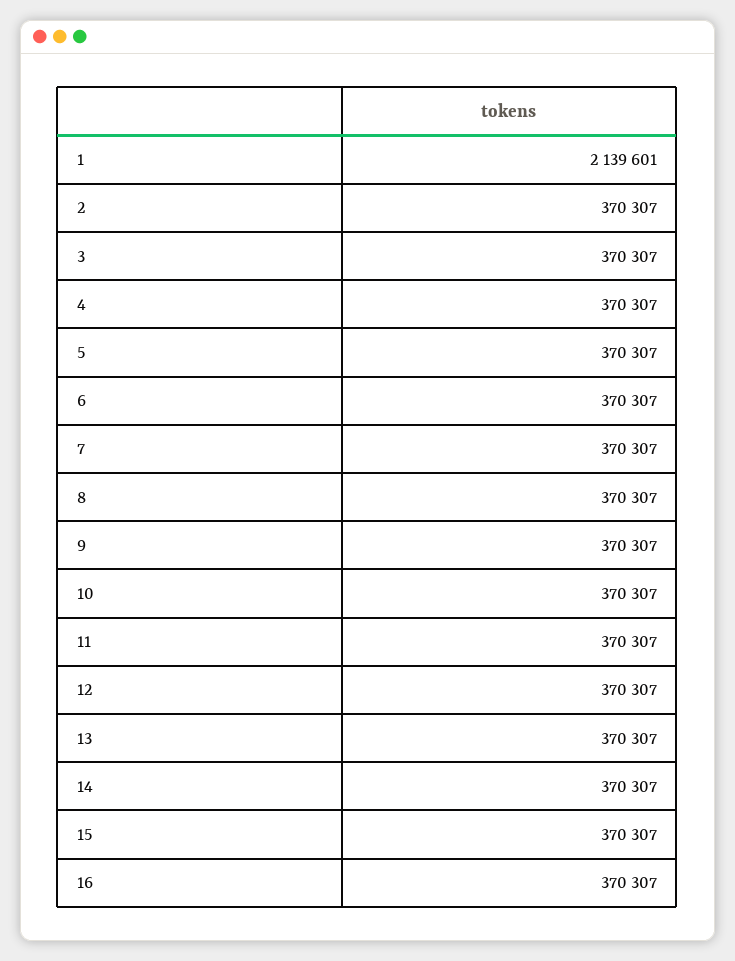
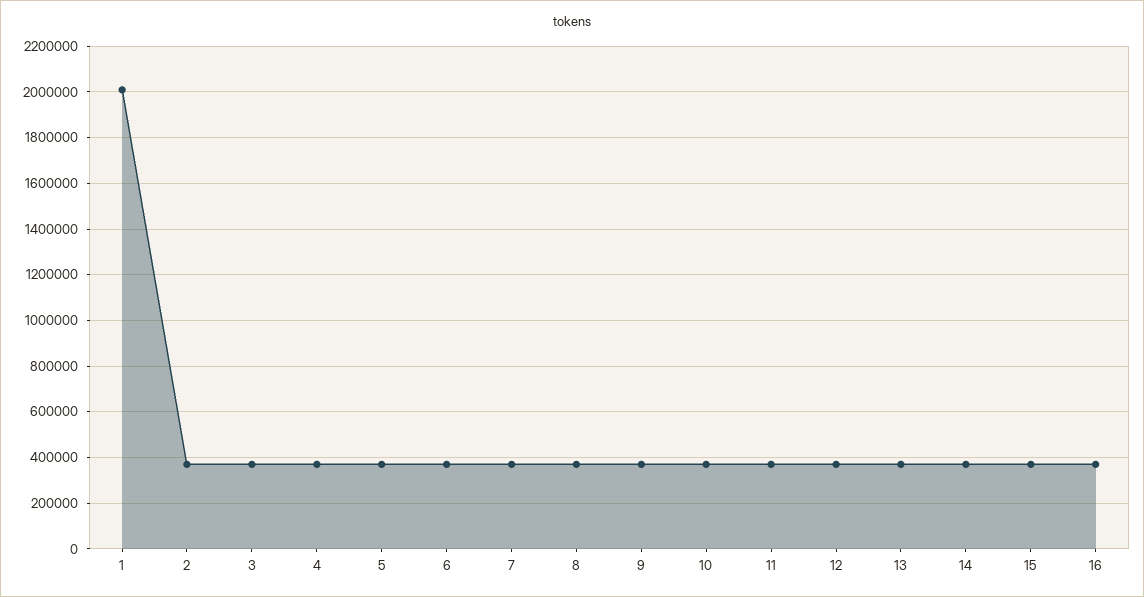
  {
-   "1": 2139601,
+   "1": 2000000,
    "2": 370307,
    "3": 370307,
    "4": 370307,
    "5": 370307,
    "6": 370307,
    "7": 370307,
    "8": 370307,
    "9": 370307,
    "10": 370307,
    "11": 370307,
    "12": 370307,
    "13": 370307,
    "14": 370307,
    "15": 370307,
    "16": 370307
  }

